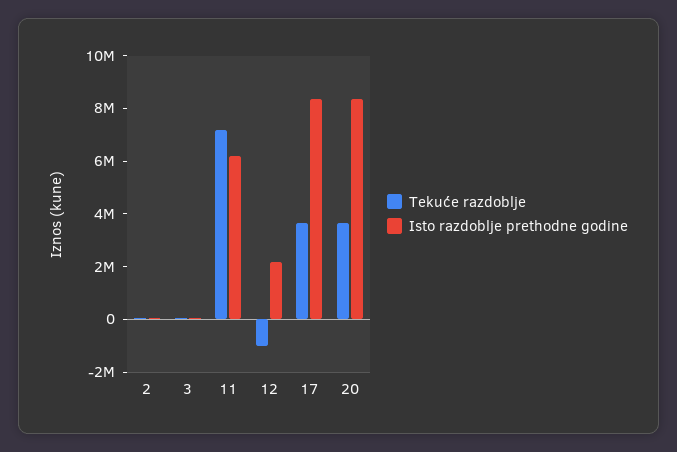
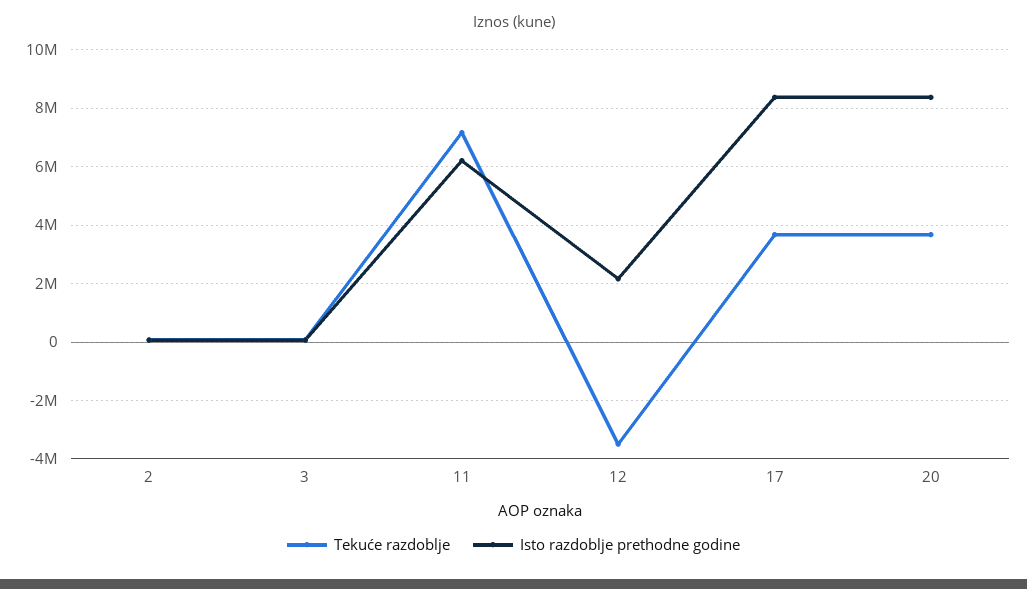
  {
    "Tekuće razdoblje": {
      "2": 0,
      "3": 0,
      "11": 7250000,
-     "12": -1000000,
+     "12": -3500000,
      "17": 3750000,
      "20": 3750000
    },
    "Isto razdoblje prethodne godine": {
      "2": 0,
      "3": 0,
      "11": 6250000,
      "12": 2250000,
      "17": 8250000,
      "20": 8250000
    }
  }

